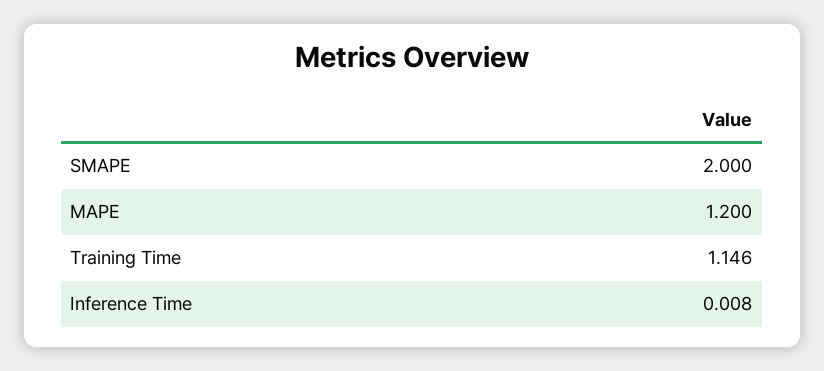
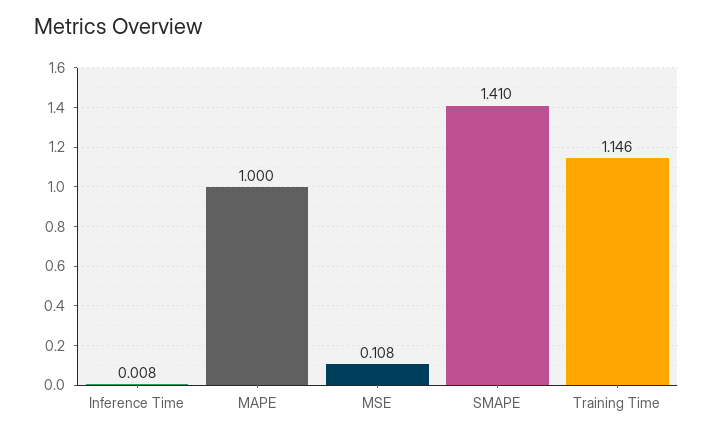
  {
-   "SMAPE": 2,
+   "SMAPE": 1.41,
-   "MAPE": 1.2,
+   "MAPE": 1,
    "Training Time": 1.146,
-   "Inference Time": 0.008
+   "Inference Time": 0.008,
+   "MSE": 0.108
  }

